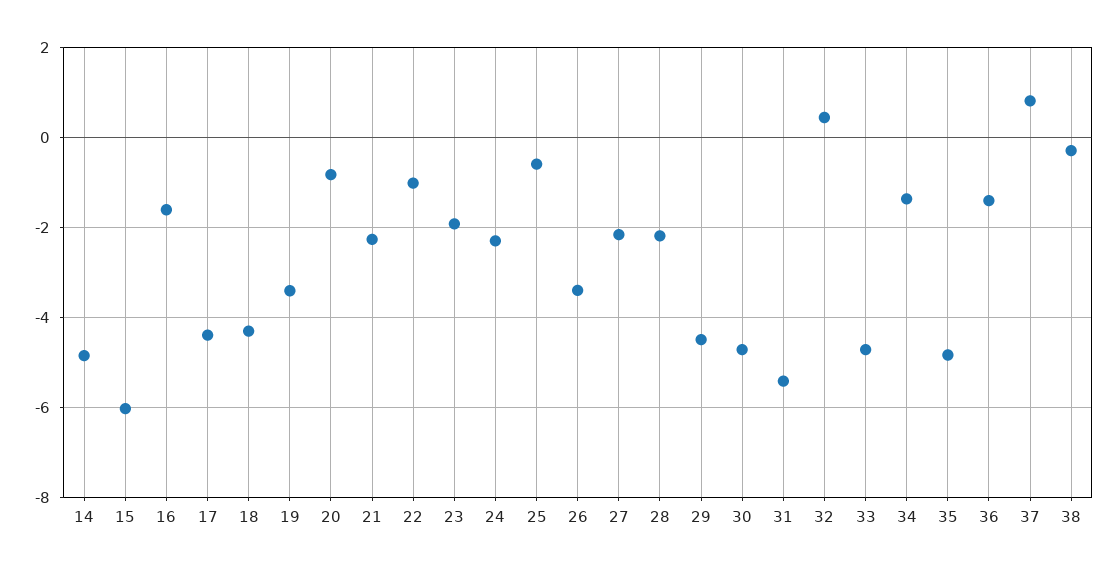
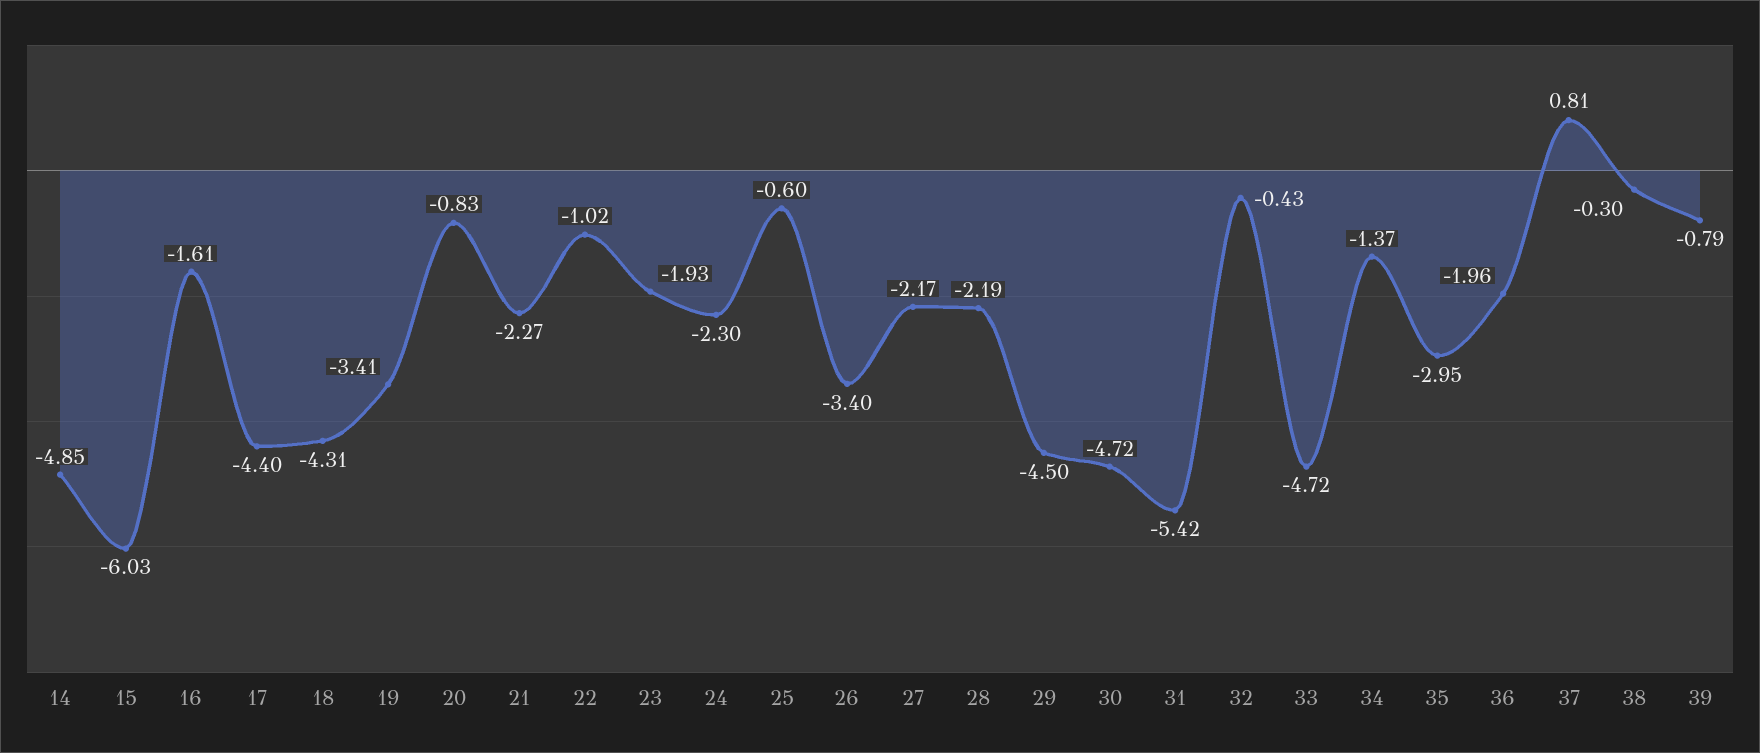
  {
    "14": -4.85,
    "15": -6.03,
    "16": -1.61,
    "17": -4.4,
    "18": -4.31,
    "19": -3.41,
    "20": -0.83,
    "21": -2.27,
    "22": -1.02,
    "23": -1.93,
    "24": -2.3,
    "25": -0.6,
    "26": -3.4,
    "27": -2.17,
    "28": -2.19,
    "29": -4.5,
    "30": -4.72,
    "31": -5.42,
-   "32": 0.4,
+   "32": -0.43,
    "33": -4.72,
    "34": -1.37,
-   "35": -4.8,
+   "35": -2.95,
-   "36": -1.4,
+   "36": -1.96,
    "37": 0.81,
-   "38": -0.3
+   "38": -0.3,
+   "39": -0.79
  }

